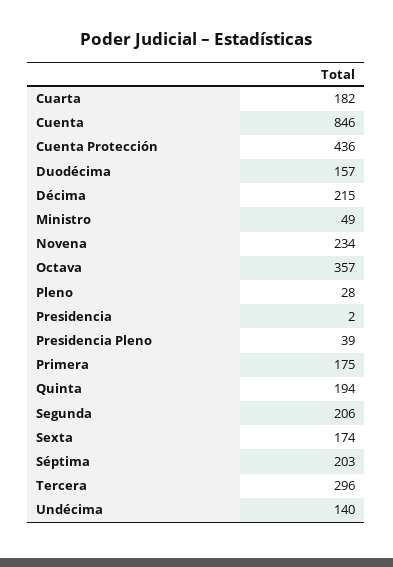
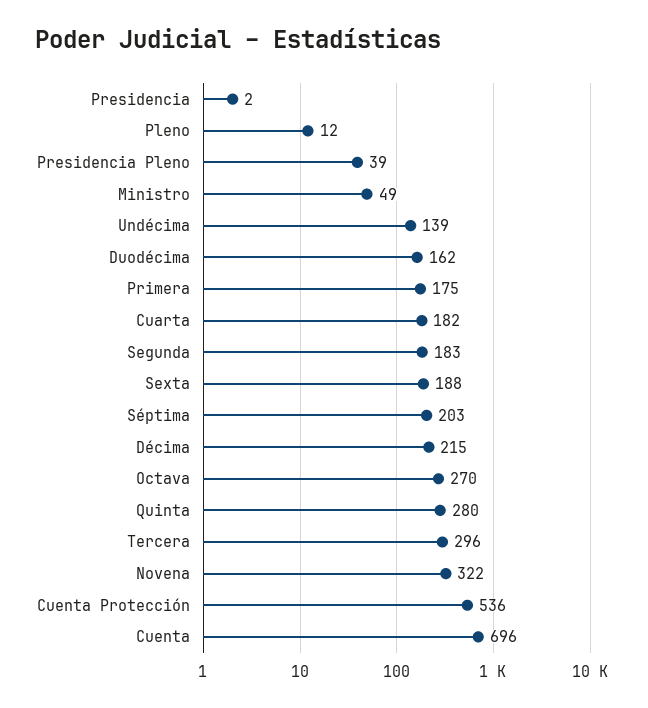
  {
    "Cuarta": 182,
-   "Cuenta": 846,
+   "Cuenta": 696,
-   "Cuenta Protección": 436,
+   "Cuenta Protección": 536,
-   "Duodécima": 157,
+   "Duodécima": 162,
    "Décima": 215,
    "Ministro": 49,
-   "Novena": 234,
+   "Novena": 322,
-   "Octava": 357,
+   "Octava": 270,
-   "Pleno": 28,
+   "Pleno": 12,
    "Presidencia": 2,
    "Presidencia Pleno": 39,
    "Primera": 175,
-   "Quinta": 194,
+   "Quinta": 280,
-   "Segunda": 206,
+   "Segunda": 183,
-   "Sexta": 174,
+   "Sexta": 188,
    "Séptima": 203,
    "Tercera": 296,
-   "Undécima": 140
+   "Undécima": 139
  }

